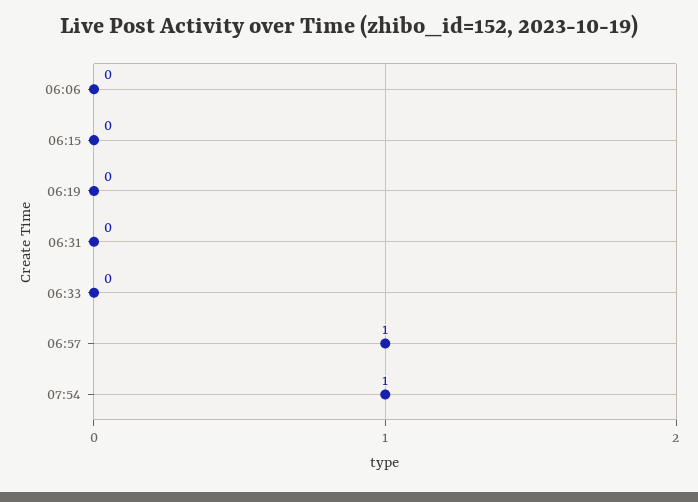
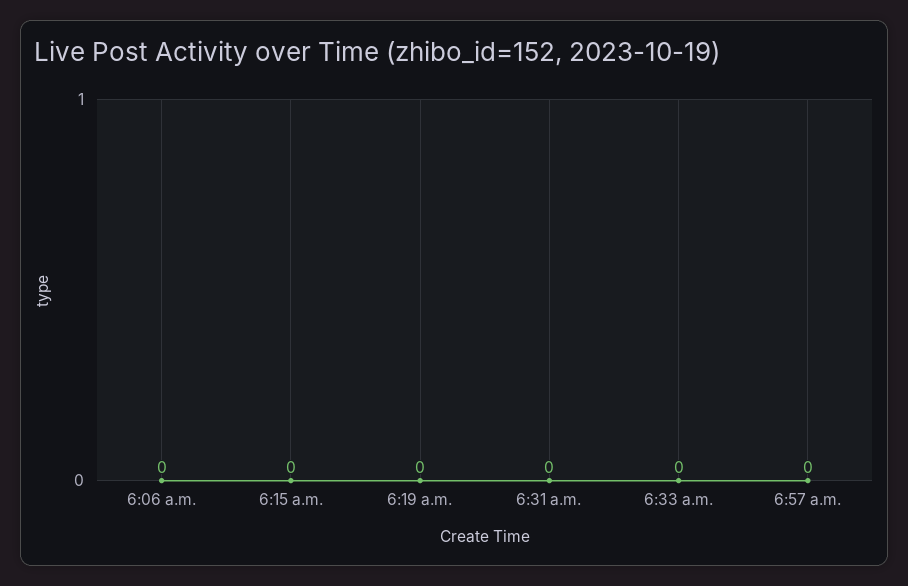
  {
    "06:06": 0,
    "06:15": 0,
    "06:19": 0,
    "06:31": 0,
    "06:33": 0,
-   "06:57": 1,
+   "06:57": 0
-   "07:54": 1
  }

